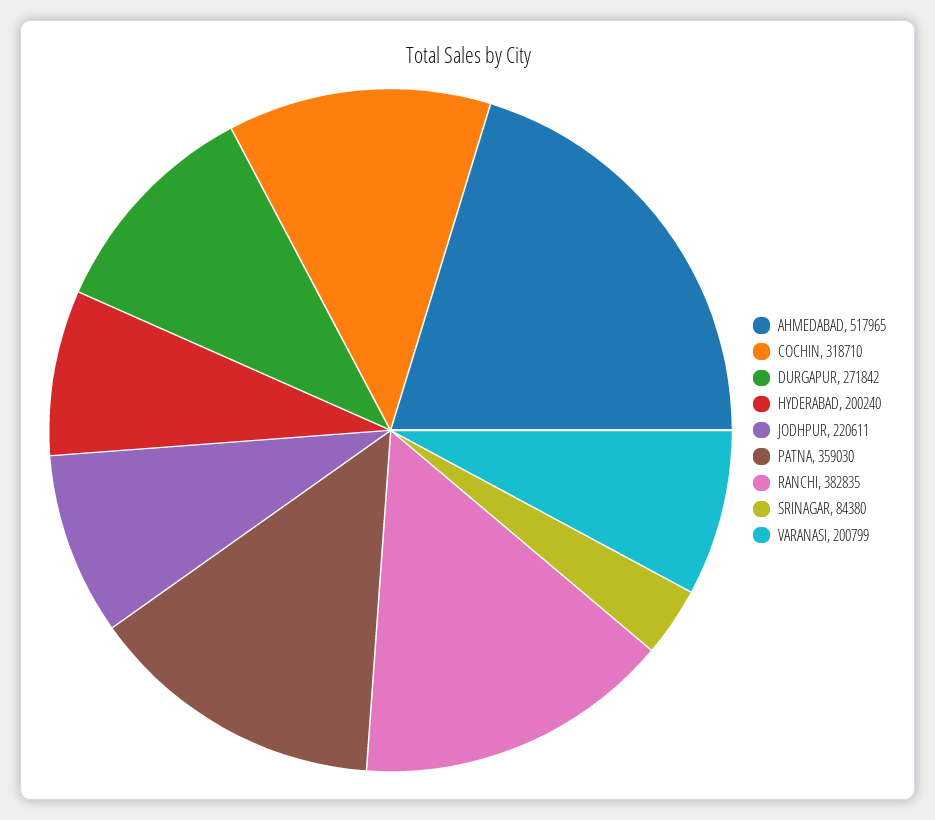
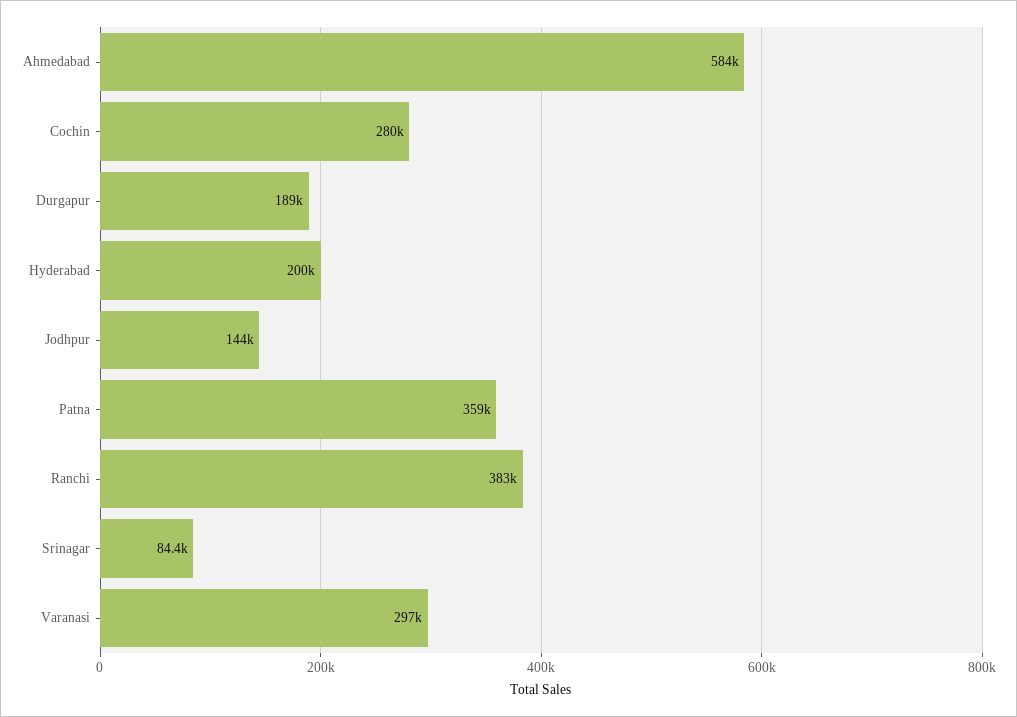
  {
-   "AHMEDABAD": 517965,
+   "AHMEDABAD": 584000,
-   "COCHIN": 318710,
+   "COCHIN": 280000,
-   "DURGAPUR": 271842,
+   "DURGAPUR": 189000,
    "HYDERABAD": 200240,
-   "JODHPUR": 220611,
+   "JODHPUR": 144000,
    "PATNA": 359030,
    "RANCHI": 382835,
    "SRINAGAR": 84380,
-   "VARANASI": 200799
+   "VARANASI": 297000
  }

